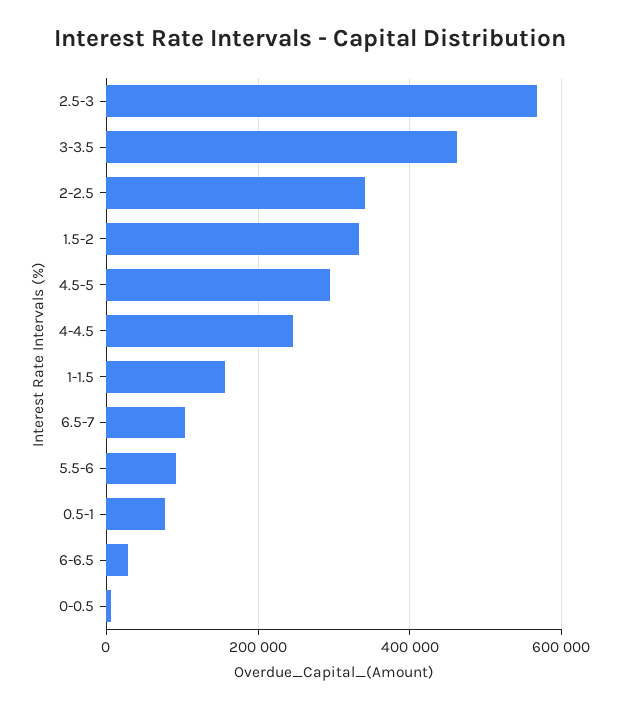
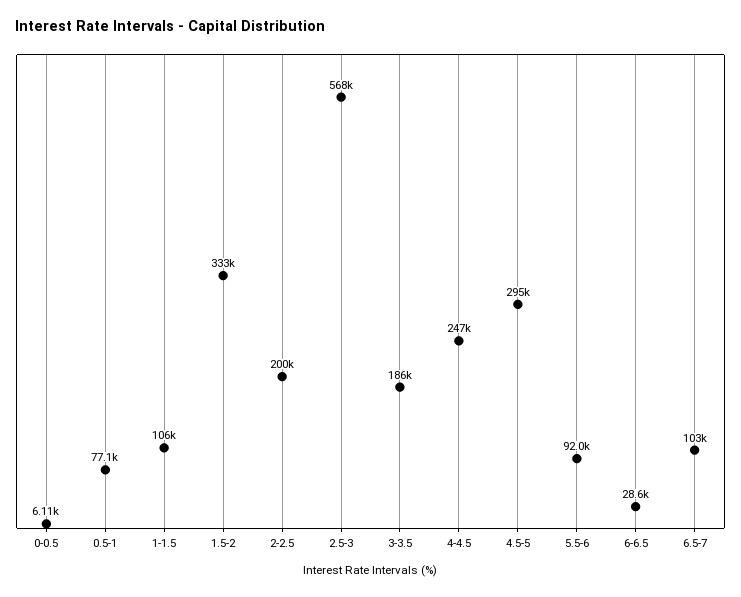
  {
    "2.5-3": 568000,
-   "3-3.5": 460000,
+   "3-3.5": 186000,
-   "2-2.5": 340000,
+   "2-2.5": 200000,
    "1.5-2": 333000,
    "4.5-5": 295000,
    "4-4.5": 247000,
-   "1-1.5": 160000,
+   "1-1.5": 106000,
    "6.5-7": 103000,
    "5.5-6": 92000,
    "0.5-1": 77100,
    "6-6.5": 28600,
    "0-0.5": 6110
  }

